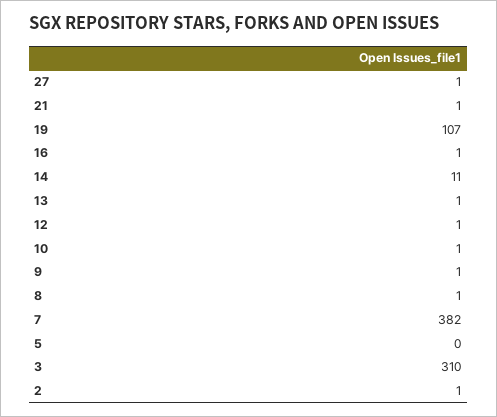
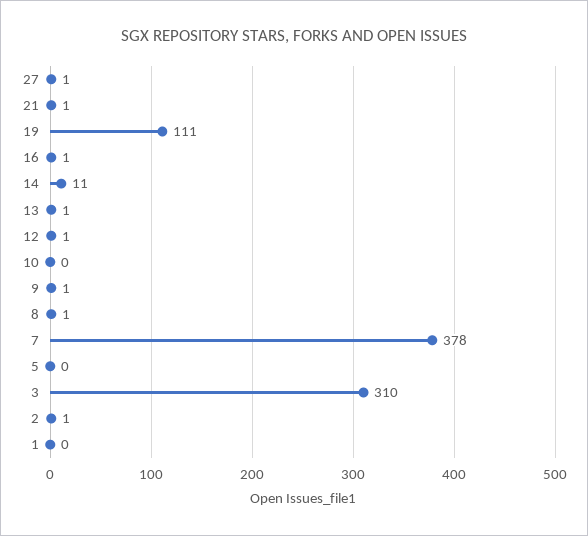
  {
    "27": 1,
    "21": 1,
-   "19": 107,
+   "19": 111,
    "16": 1,
    "14": 11,
    "13": 1,
    "12": 1,
-   "10": 1,
+   "10": 0,
    "9": 1,
    "8": 1,
-   "7": 382,
+   "7": 378,
    "5": 0,
    "3": 310,
-   "2": 1
+   "2": 1,
+   "1": 0
  }

